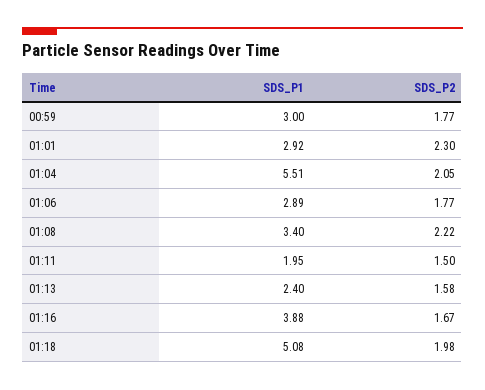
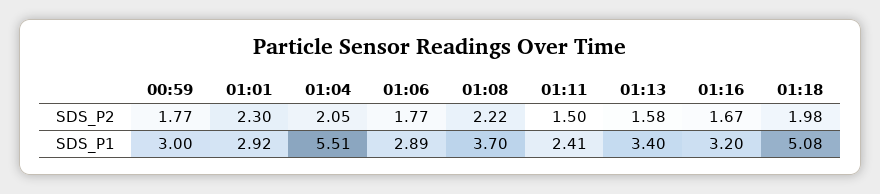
  {
    "SDS_P1": {
      "00:59": 3,
      "01:01": 2.92,
      "01:04": 5.51,
      "01:06": 2.89,
-     "01:08": 3.4,
+     "01:08": 3.7,
-     "01:11": 1.95,
+     "01:11": 2.41,
-     "01:13": 2.4,
+     "01:13": 3.4,
-     "01:16": 3.88,
+     "01:16": 3.2,
      "01:18": 5.08
    },
    "SDS_P2": {
      "00:59": 1.77,
      "01:01": 2.3,
      "01:04": 2.05,
      "01:06": 1.77,
      "01:08": 2.22,
      "01:11": 1.5,
      "01:13": 1.58,
      "01:16": 1.67,
      "01:18": 1.98
    }
  }

